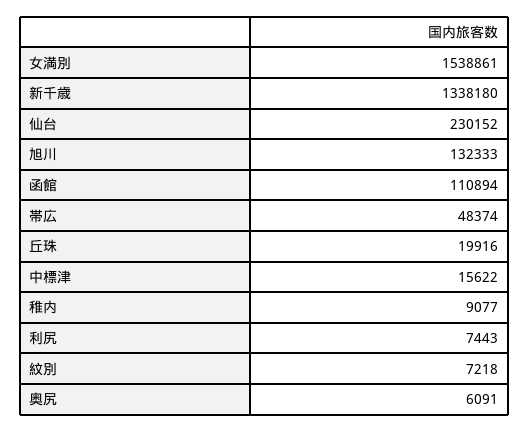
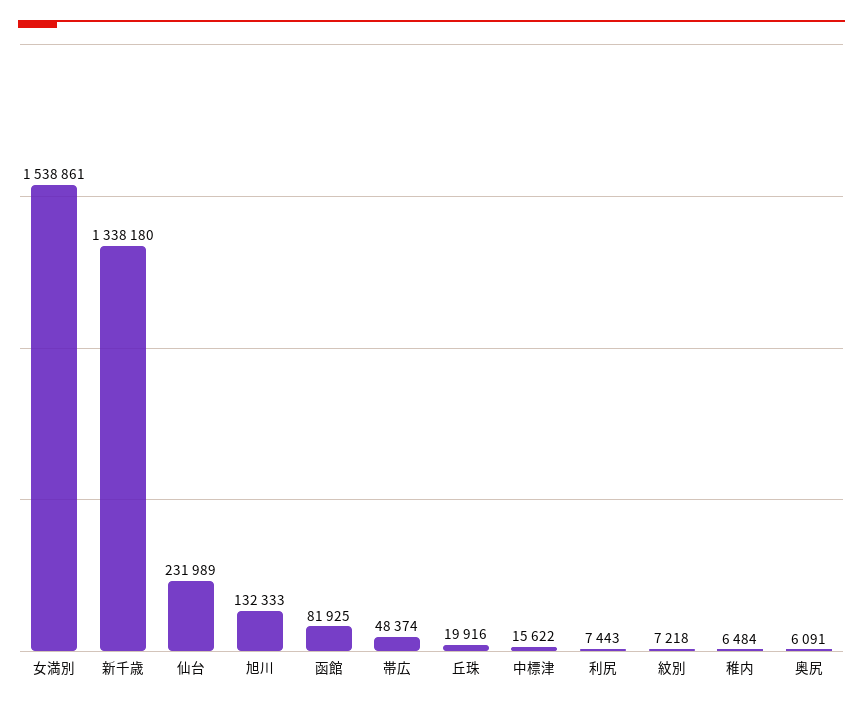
  {
    "女満別": 1538861,
    "新千歳": 1338180,
-   "仙台": 230152,
+   "仙台": 231989,
    "旭川": 132333,
-   "函館": 110894,
+   "函館": 81925,
    "帯広": 48374,
    "丘珠": 19916,
    "中標津": 15622,
-   "稚内": 9077,
+   "稚内": 6484,
    "利尻": 7443,
    "紋別": 7218,
    "奥尻": 6091
  }

